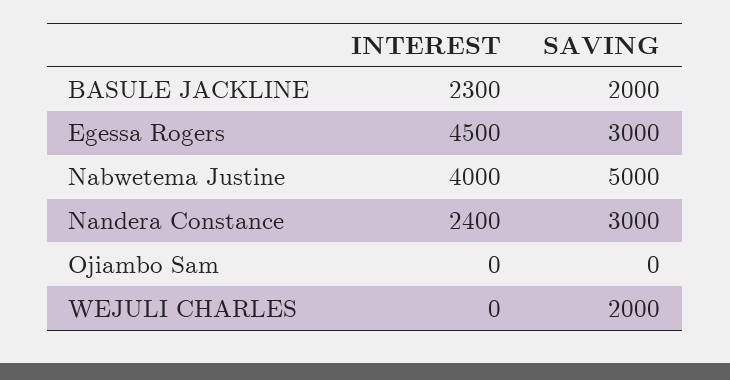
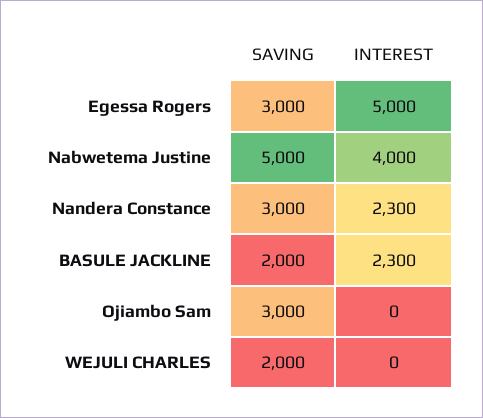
  {
    "INTEREST": {
      "BASULE JACKLINE": 2300,
-     "Egessa Rogers": 4500,
+     "Egessa Rogers": 5000,
      "Nabwetema Justine": 4000,
-     "Nandera Constance": 2400,
+     "Nandera Constance": 2300,
      "Ojiambo Sam": 0,
      "WEJULI CHARLES": 0
    },
    "SAVING": {
      "BASULE JACKLINE": 2000,
      "Egessa Rogers": 3000,
      "Nabwetema Justine": 5000,
      "Nandera Constance": 3000,
-     "Ojiambo Sam": 0,
+     "Ojiambo Sam": 3000,
      "WEJULI CHARLES": 2000
    }
  }

